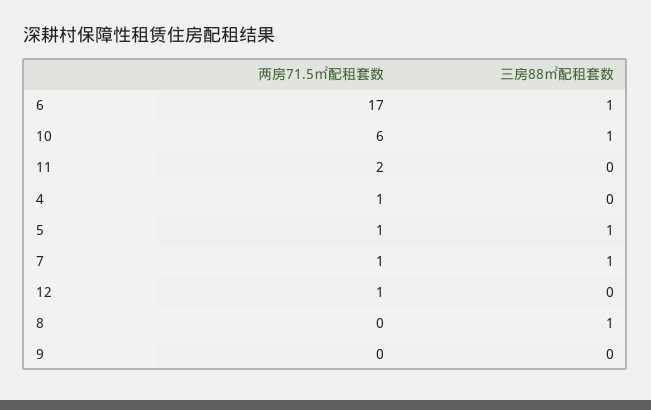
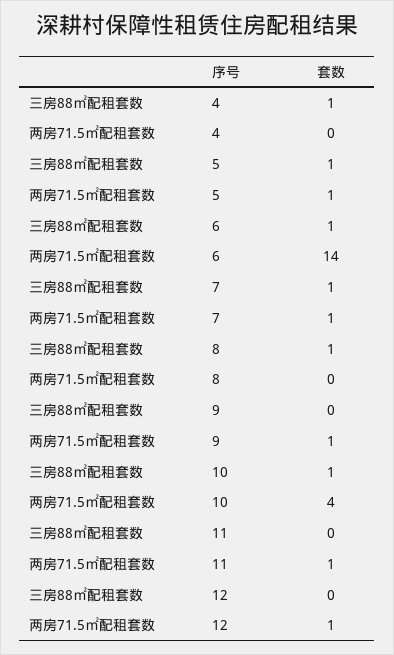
  {
    "两房71.5㎡配租套数": {
-     "6": 17,
+     "6": 14,
-     "10": 6,
+     "10": 4,
-     "11": 2,
+     "11": 1,
-     "4": 1,
+     "4": 0,
      "5": 1,
      "7": 1,
      "12": 1,
      "8": 0,
-     "9": 0
+     "9": 1
    },
    "三房88㎡配租套数": {
      "6": 1,
      "10": 1,
      "11": 0,
-     "4": 0,
+     "4": 1,
      "5": 1,
      "7": 1,
      "12": 0,
      "8": 1,
      "9": 0
    }
  }

